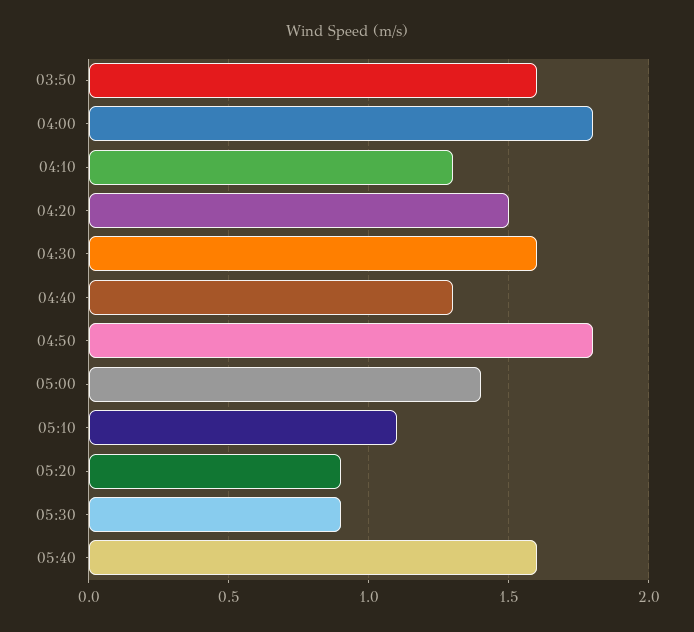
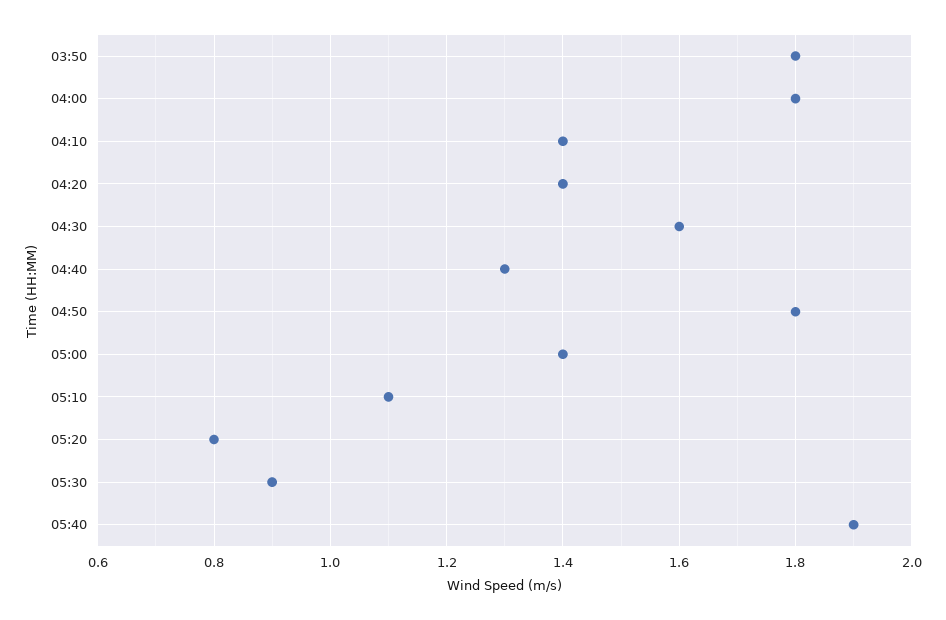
  {
-   "03:50": 1.6,
+   "03:50": 1.8,
    "04:00": 1.8,
-   "04:10": 1.3,
+   "04:10": 1.4,
-   "04:20": 1.5,
+   "04:20": 1.4,
    "04:30": 1.6,
    "04:40": 1.3,
    "04:50": 1.8,
    "05:00": 1.4,
    "05:10": 1.1,
-   "05:20": 0.9,
+   "05:20": 0.8,
    "05:30": 0.9,
-   "05:40": 1.6
+   "05:40": 1.9
  }

